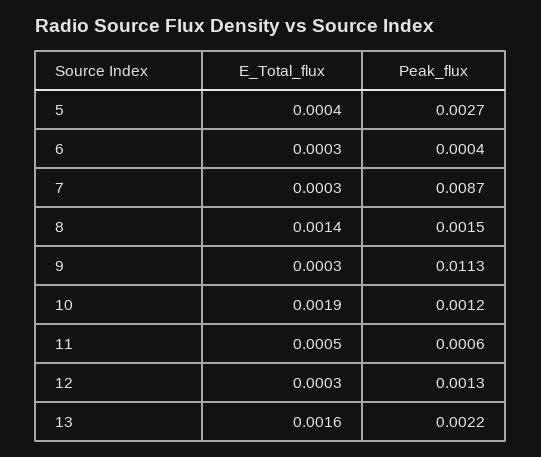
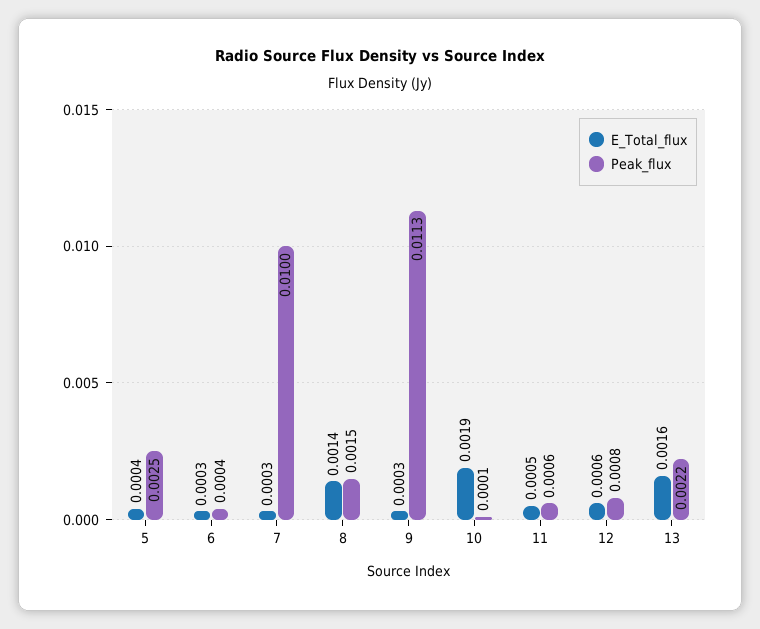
  {
    "E_Total_flux": {
      "5": 0.0004,
      "6": 0.0003,
      "7": 0.0003,
      "8": 0.0014,
      "9": 0.0003,
      "10": 0.0019,
      "11": 0.0005,
-     "12": 0.0003,
+     "12": 0.0006,
      "13": 0.0016
    },
    "Peak_flux": {
-     "5": 0.0027,
+     "5": 0.0025,
      "6": 0.0004,
-     "7": 0.0087,
+     "7": 0.01,
      "8": 0.0015,
      "9": 0.0113,
-     "10": 0.0012,
+     "10": 0.0001,
      "11": 0.0006,
-     "12": 0.0013,
+     "12": 0.0008,
      "13": 0.0022
    }
  }

